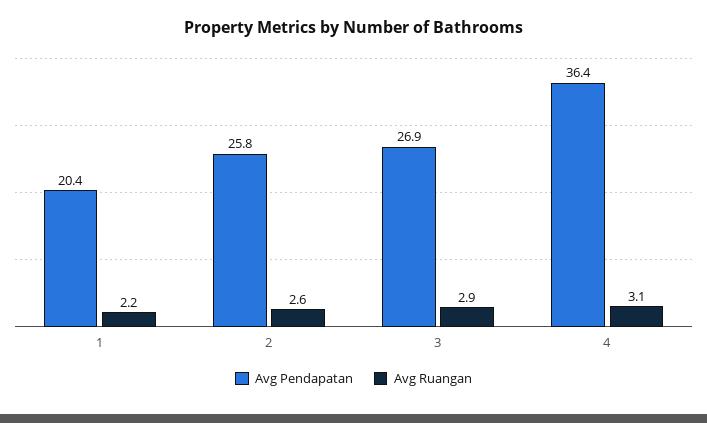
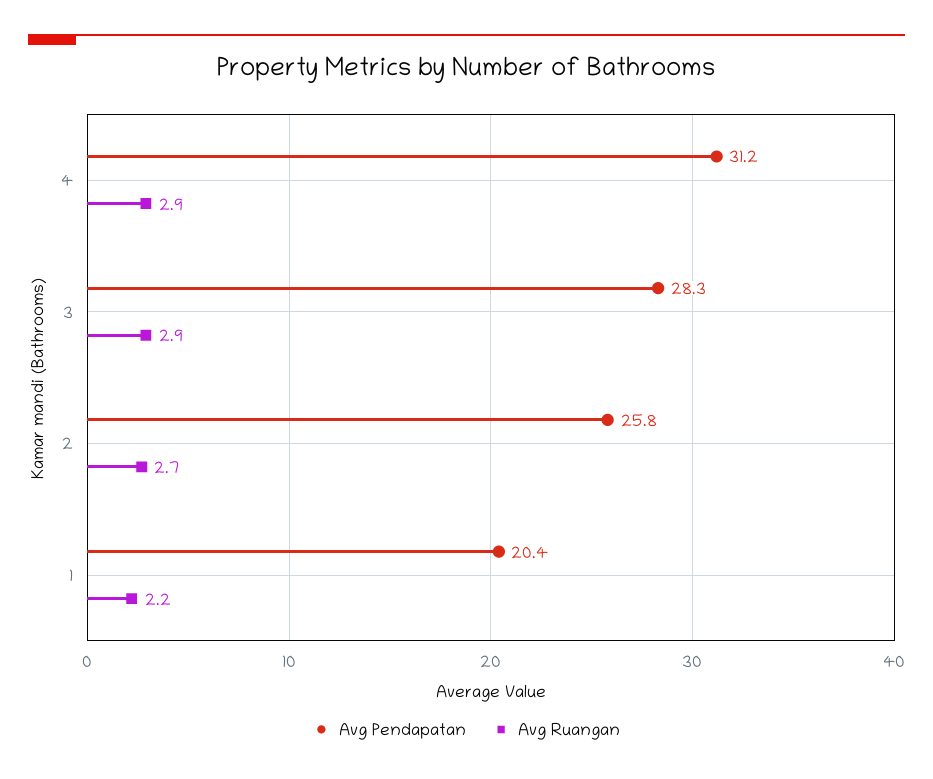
  {
    "Avg Pendapatan": {
      "1": 20.4,
      "2": 25.8,
-     "3": 26.9,
+     "3": 28.3,
-     "4": 36.4
+     "4": 31.2
    },
    "Avg Ruangan": {
      "1": 2.2,
-     "2": 2.6,
+     "2": 2.7,
      "3": 2.9,
-     "4": 3.1
+     "4": 2.9
    }
  }

